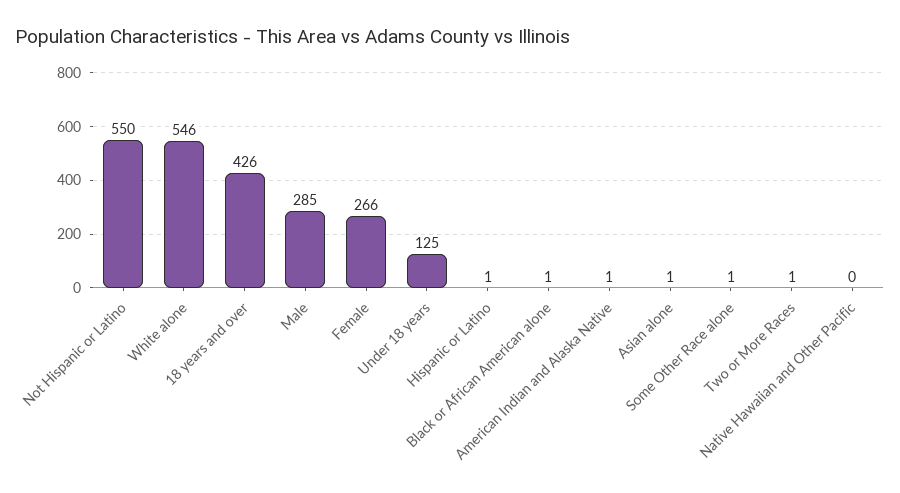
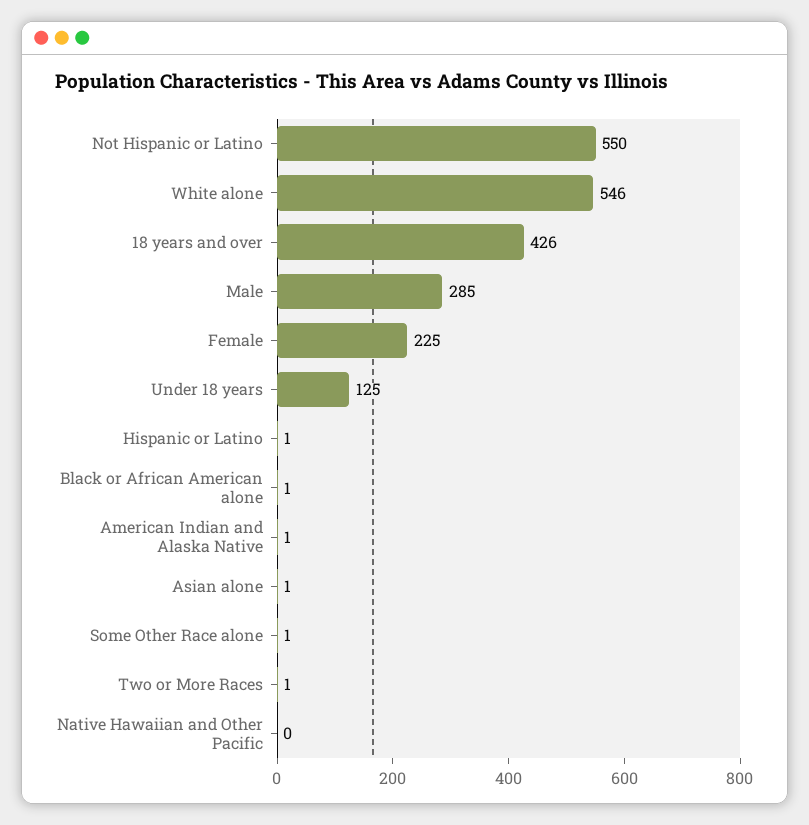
  {
    "Not Hispanic or Latino": 550,
    "White alone": 546,
    "18 years and over": 426,
    "Male": 285,
-   "Female": 266,
+   "Female": 225,
    "Under 18 years": 125,
    "Hispanic or Latino": 1,
    "Black or African American alone": 1,
    "American Indian and Alaska Native": 1,
    "Asian alone": 1,
    "Some Other Race alone": 1,
    "Two or More Races": 1,
    "Native Hawaiian and Other Pacific": 0
  }

